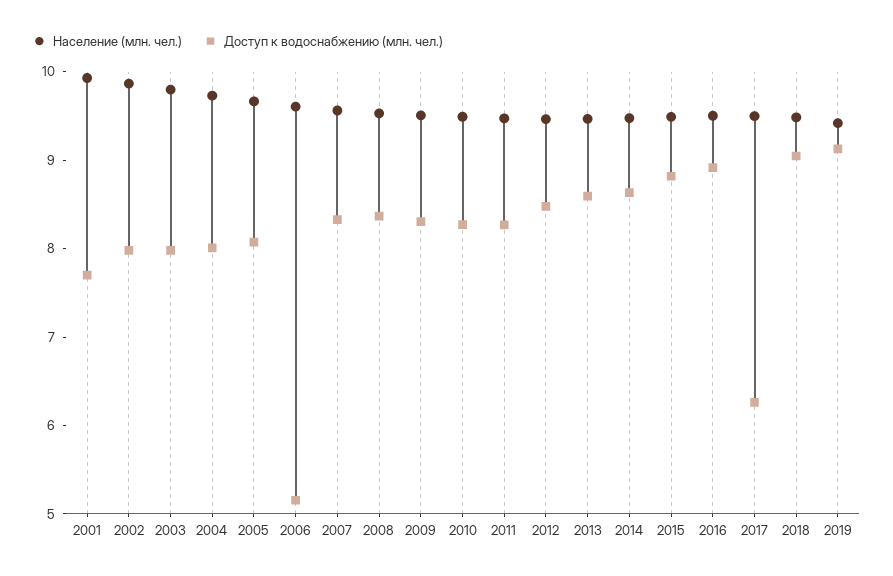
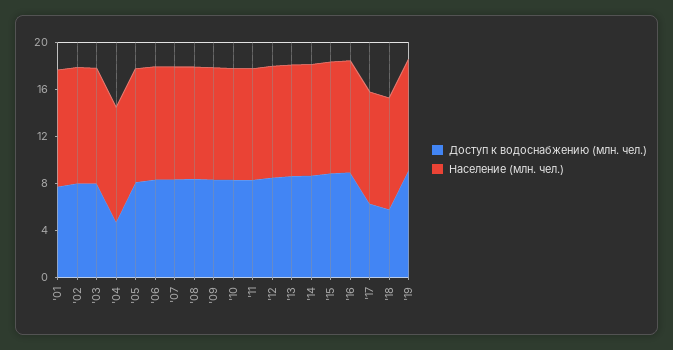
  {
    "Население (млн. чел.)": {
      "2001": 10,
      "2002": 9.8,
      "2003": 9.8,
      "2004": 9.8,
      "2005": 9.6,
      "2006": 9.6,
      "2007": 9.6,
      "2008": 9.6,
      "2009": 9.6,
      "2010": 9.4,
      "2011": 9.4,
      "2012": 9.4,
      "2013": 9.4,
      "2014": 9.4,
      "2015": 9.4,
      "2016": 9.6,
      "2017": 9.4,
      "2018": 9.4,
      "2019": 9.4
    },
    "Доступ к водоснабжению (млн. чел.)": {
      "2001": 7.6,
      "2002": 8,
      "2003": 8,
-     "2004": 8,
+     "2004": 5,
      "2005": 8,
-     "2006": 5.2,
+     "2006": 8,
      "2007": 8.4,
      "2008": 8.4,
      "2009": 8.4,
      "2010": 8.2,
      "2011": 8.2,
      "2012": 8.4,
      "2013": 8.6,
      "2014": 8.6,
      "2015": 8.8,
      "2016": 9,
      "2017": 6.2,
-     "2018": 9,
+     "2018": 6,
      "2019": 9.2
    }
  }

